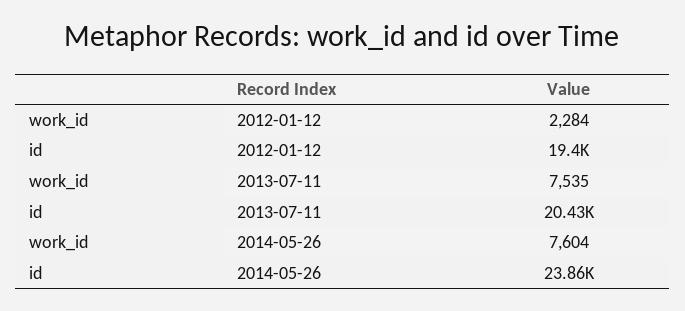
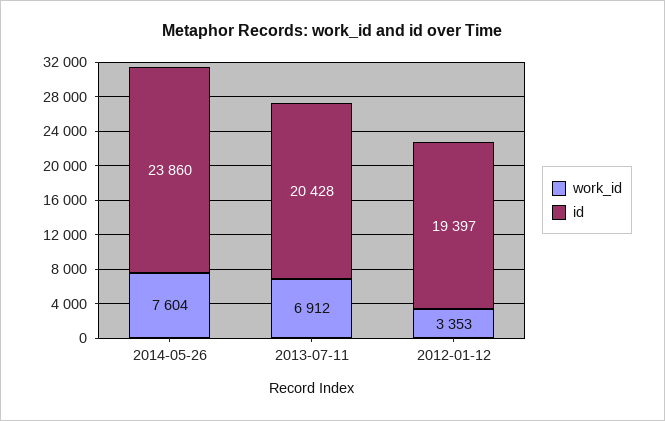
  {
    "work_id": {
-     "2012-01-12": 2284,
+     "2012-01-12": 3353,
-     "2013-07-11": 7535,
+     "2013-07-11": 6912,
      "2014-05-26": 7604
    },
    "id": {
      "2012-01-12": 19397,
      "2013-07-11": 20428,
      "2014-05-26": 23860
    }
  }

